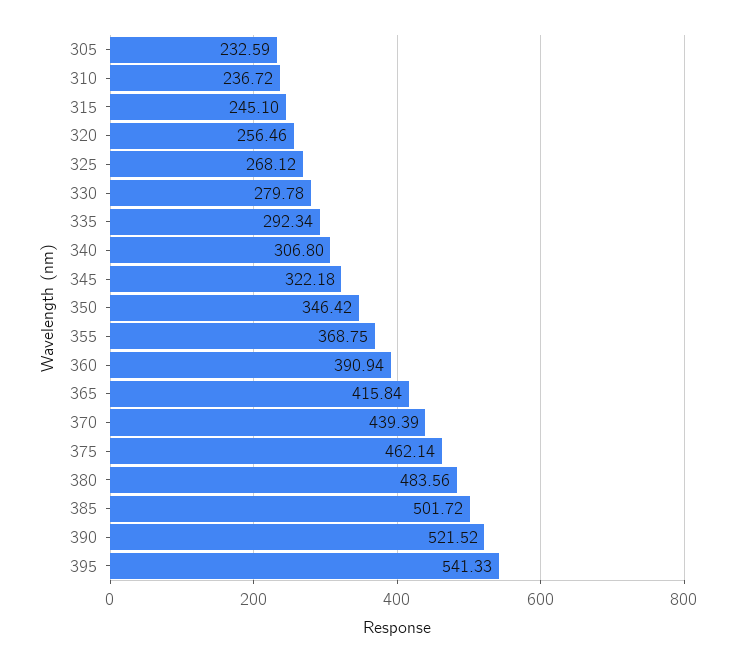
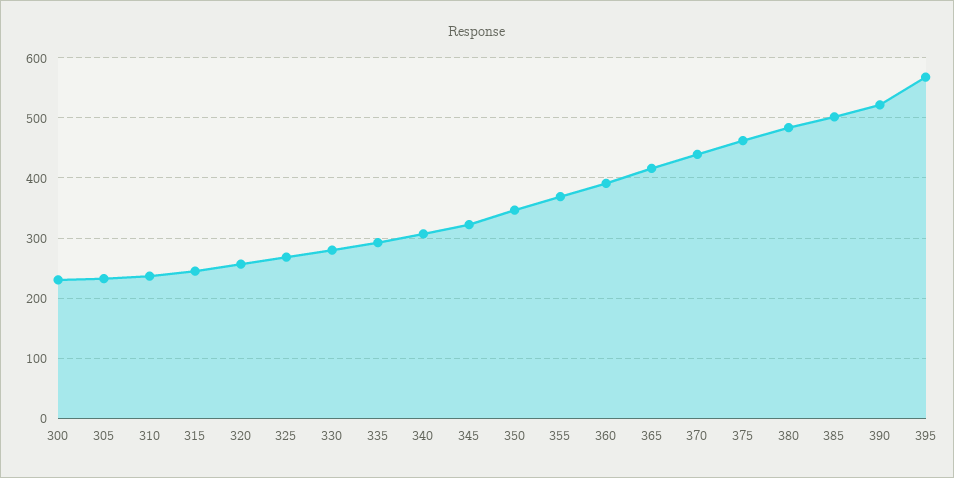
  {
    "305": 232.59,
    "310": 236.72,
    "315": 245.1,
    "320": 256.46,
    "325": 268.12,
    "330": 279.78,
    "335": 292.34,
    "340": 306.8,
    "345": 322.18,
    "350": 346.42,
    "355": 368.75,
    "360": 390.94,
    "365": 415.84,
    "370": 439.39,
    "375": 462.14,
    "380": 483.56,
    "385": 501.72,
    "390": 521.52,
-   "395": 541.33
+   "395": 570,
+   "300": 230
  }

